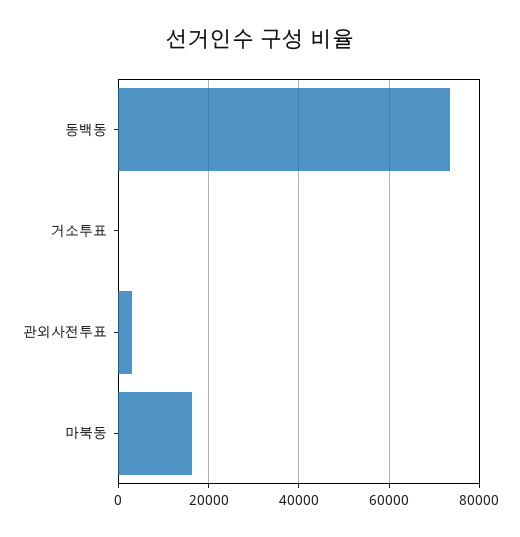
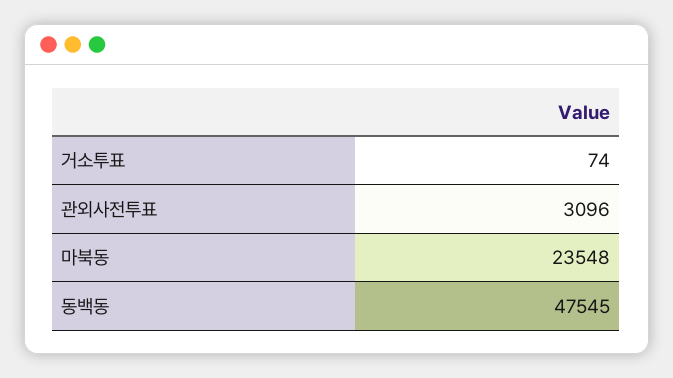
  {
-   "동백동": 74000,
+   "동백동": 47545,
    "거소투표": 74,
    "관외사전투표": 3096,
-   "마북동": 16000
+   "마북동": 23548
  }

